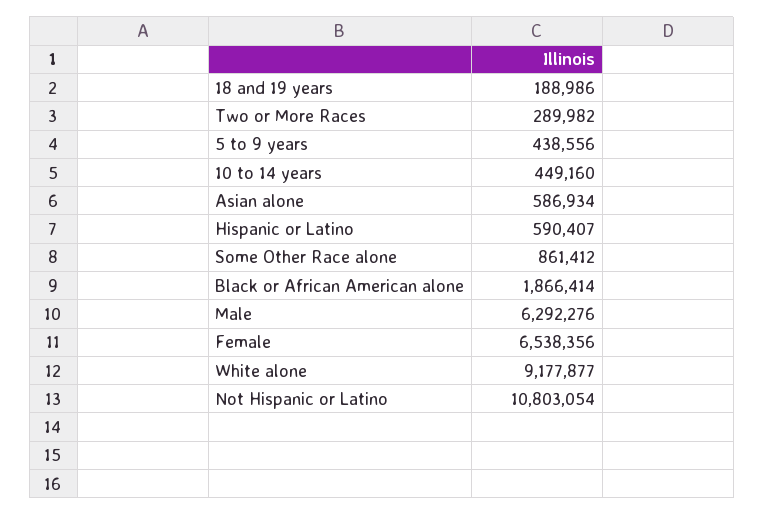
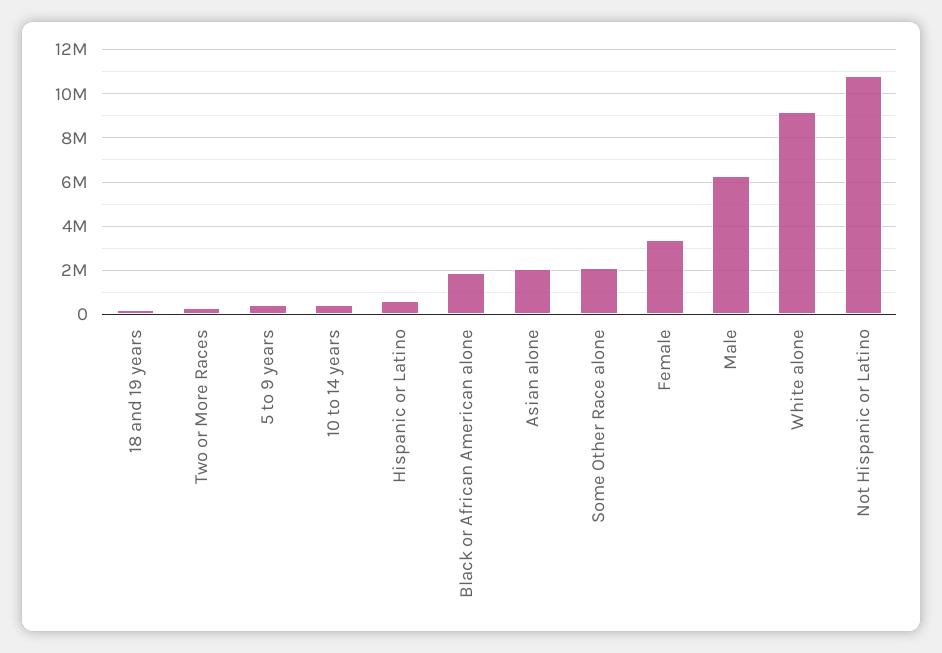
  {
    "18 and 19 years": 188986,
    "Two or More Races": 289982,
    "5 to 9 years": 438556,
    "10 to 14 years": 449160,
-   "Asian alone": 586934,
+   "Asian alone": 2000000,
    "Hispanic or Latino": 590407,
-   "Some Other Race alone": 861412,
+   "Some Other Race alone": 2000000,
    "Black or African American alone": 1866414,
    "Male": 6292276,
-   "Female": 6538356,
+   "Female": 3500000,
    "White alone": 9177877,
    "Not Hispanic or Latino": 10803054
  }

